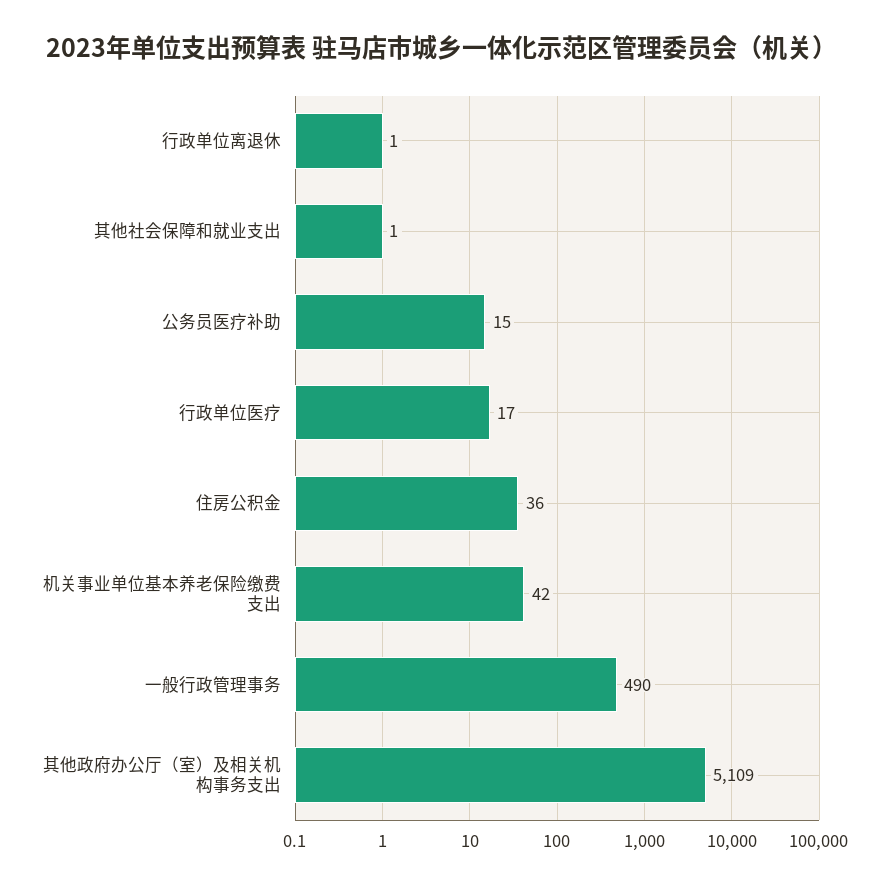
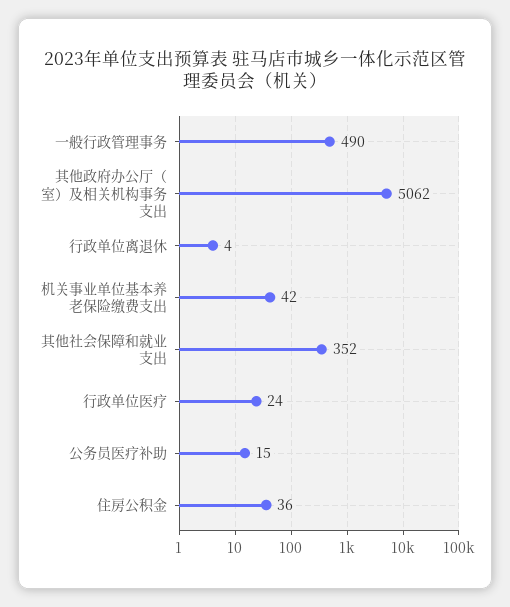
  {
-   "行政单位离退休": 1,
+   "行政单位离退休": 4,
-   "其他社会保障和就业支出": 1,
+   "其他社会保障和就业支出": 352,
    "公务员医疗补助": 15,
-   "行政单位医疗": 17,
+   "行政单位医疗": 24,
    "住房公积金": 36,
    "机关事业单位基本养老保险缴费支出": 42,
    "一般行政管理事务": 490,
-   "其他政府办公厅（室）及相关机构事务支出": 5109
+   "其他政府办公厅（室）及相关机构事务支出": 5062
  }

